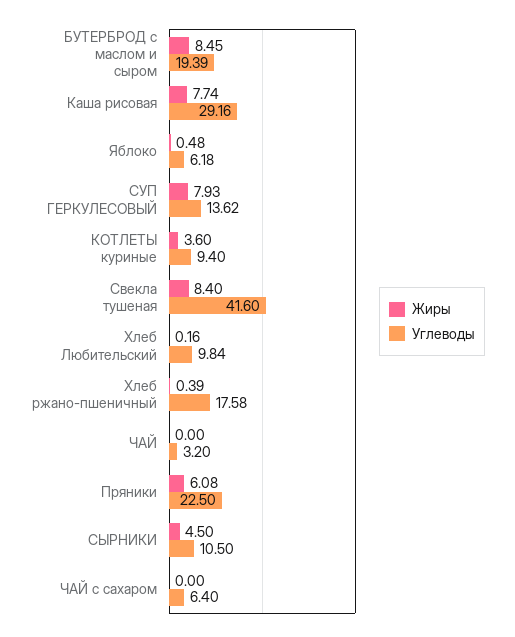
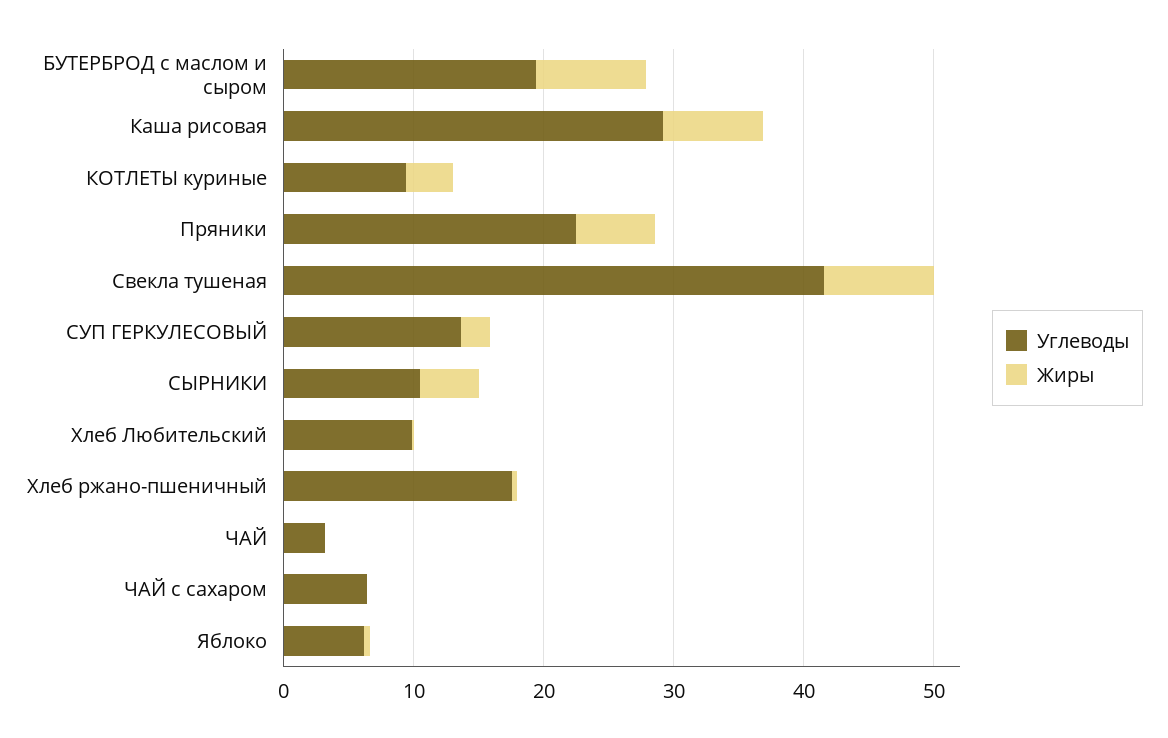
  {
    "Жиры": {
      "БУТЕРБРОД с маслом и сыром": 8.45,
      "Каша рисовая": 7.74,
      "Яблоко": 0.48,
-     "СУП ГЕРКУЛЕСОВЫЙ": 7.93,
+     "СУП ГЕРКУЛЕСОВЫЙ": 2,
      "КОТЛЕТЫ куриные": 3.6,
      "Свекла тушеная": 8.4,
      "Хлеб Любительский": 0.16,
      "Хлеб ржано-пшеничный": 0.39,
      "ЧАЙ": 0,
      "Пряники": 6.08,
      "СЫРНИКИ": 4.5,
      "ЧАЙ с сахаром": 0
    },
    "Углеводы": {
      "БУТЕРБРОД с маслом и сыром": 19.39,
      "Каша рисовая": 29.16,
      "Яблоко": 6.18,
      "СУП ГЕРКУЛЕСОВЫЙ": 13.62,
      "КОТЛЕТЫ куриные": 9.4,
      "Свекла тушеная": 41.6,
      "Хлеб Любительский": 9.84,
      "Хлеб ржано-пшеничный": 17.58,
      "ЧАЙ": 3.2,
      "Пряники": 22.5,
      "СЫРНИКИ": 10.5,
      "ЧАЙ с сахаром": 6.4
    }
  }

